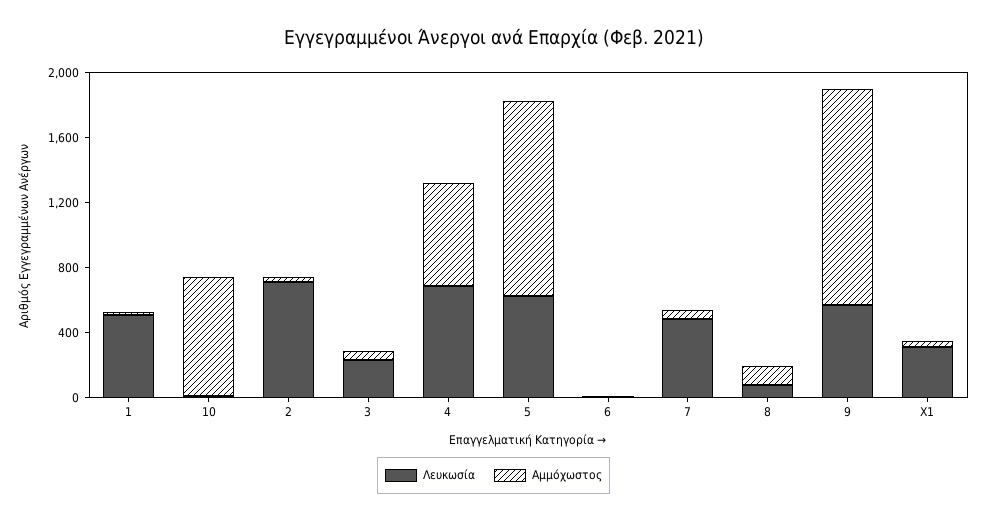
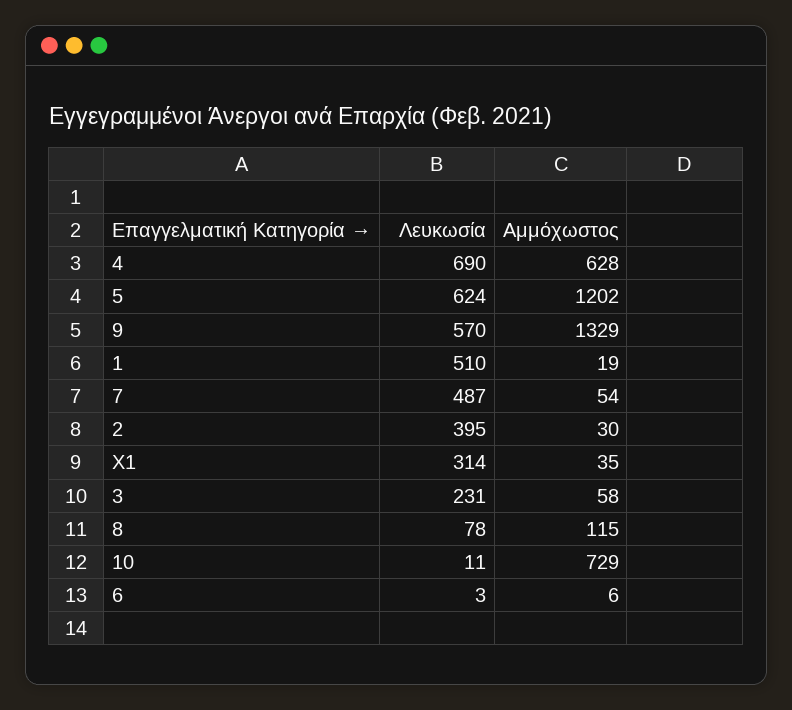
  {
    "Λευκωσία": {
      "1": 510,
      "10": 11,
-     "2": 700,
+     "2": 395,
      "3": 231,
      "4": 690,
      "5": 624,
      "6": 3,
      "7": 487,
      "8": 78,
      "9": 570,
      "X1": 314
    },
    "Αμμόχωστος": {
      "1": 19,
      "10": 729,
      "2": 30,
      "3": 58,
      "4": 628,
      "5": 1202,
      "6": 6,
      "7": 54,
      "8": 115,
      "9": 1329,
      "X1": 35
    }
  }

